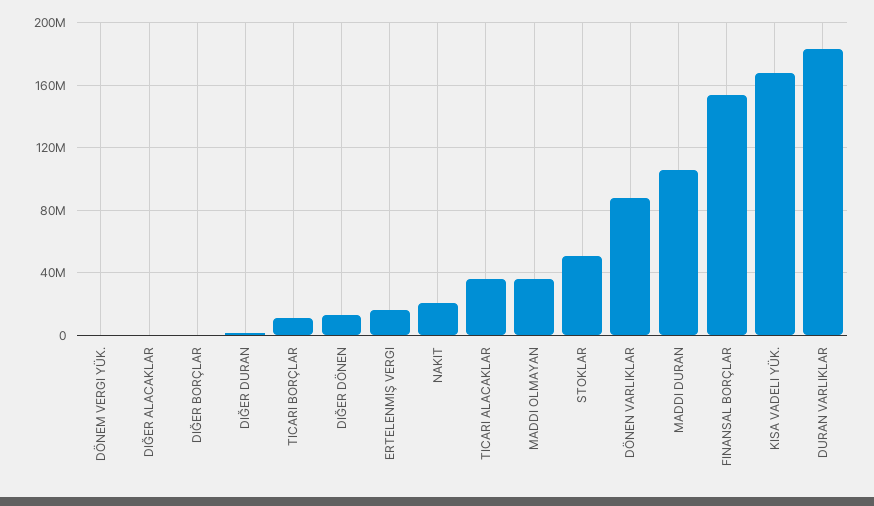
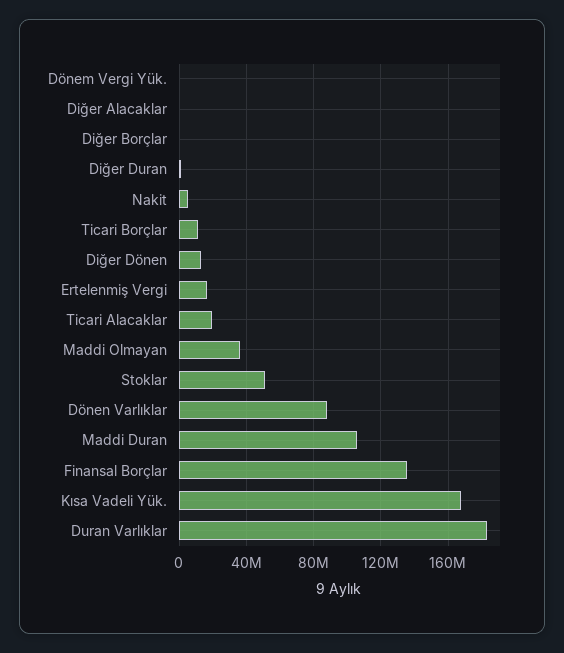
  {
    "DÖNEM VERGI YÜK.": 0,
    "DIĞER ALACAKLAR": 0,
    "DIĞER BORÇLAR": 0,
    "DIĞER DURAN": 0,
    "TICARI BORÇLAR": 10000000,
    "DIĞER DÖNEN": 15000000,
    "ERTELENMIŞ VERGI": 15000000,
-   "NAKIT": 20000000,
+   "NAKIT": 5000000,
-   "TICARI ALACAKLAR": 35000000,
+   "TICARI ALACAKLAR": 20000000,
    "MADDI OLMAYAN": 35000000,
    "STOKLAR": 50000000,
    "DÖNEN VARLIKLAR": 90000000,
    "MADDI DURAN": 105000000,
-   "FINANSAL BORÇLAR": 155000000,
+   "FINANSAL BORÇLAR": 135000000,
    "KISA VADELI YÜK.": 170000000,
    "DURAN VARLIKLAR": 185000000
  }

